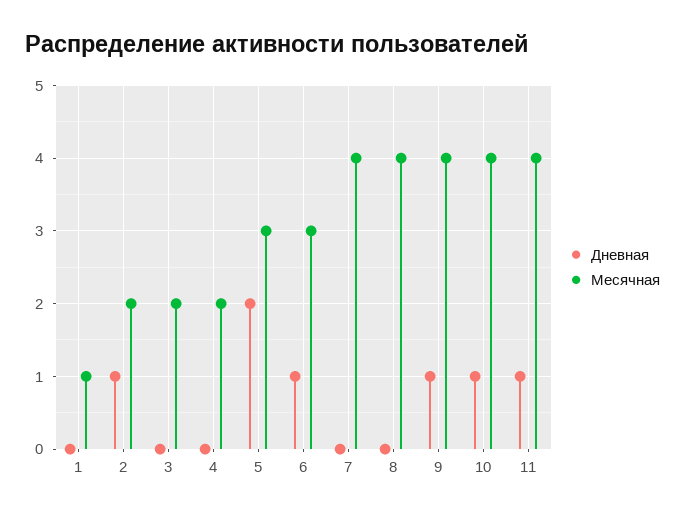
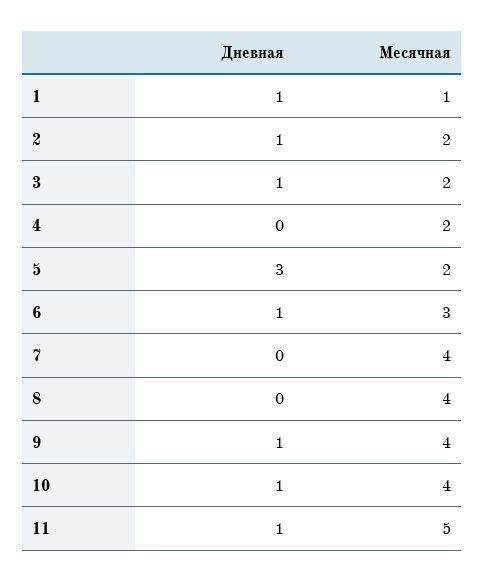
  {
    "Дневная": {
-     "1": 0,
+     "1": 1,
      "2": 1,
-     "3": 0,
+     "3": 1,
      "4": 0,
-     "5": 2,
+     "5": 3,
      "6": 1,
      "7": 0,
      "8": 0,
      "9": 1,
      "10": 1,
      "11": 1
    },
    "Месячная": {
      "1": 1,
      "2": 2,
      "3": 2,
      "4": 2,
-     "5": 3,
+     "5": 2,
      "6": 3,
      "7": 4,
      "8": 4,
      "9": 4,
      "10": 4,
-     "11": 4
+     "11": 5
    }
  }

